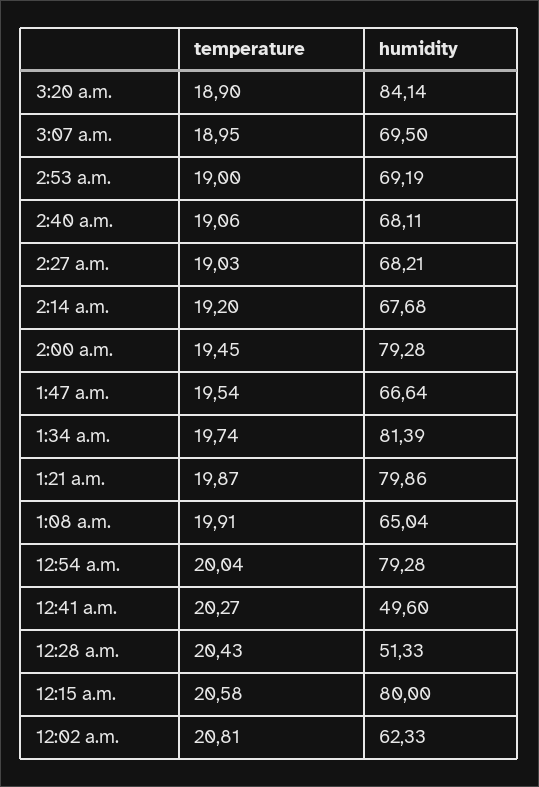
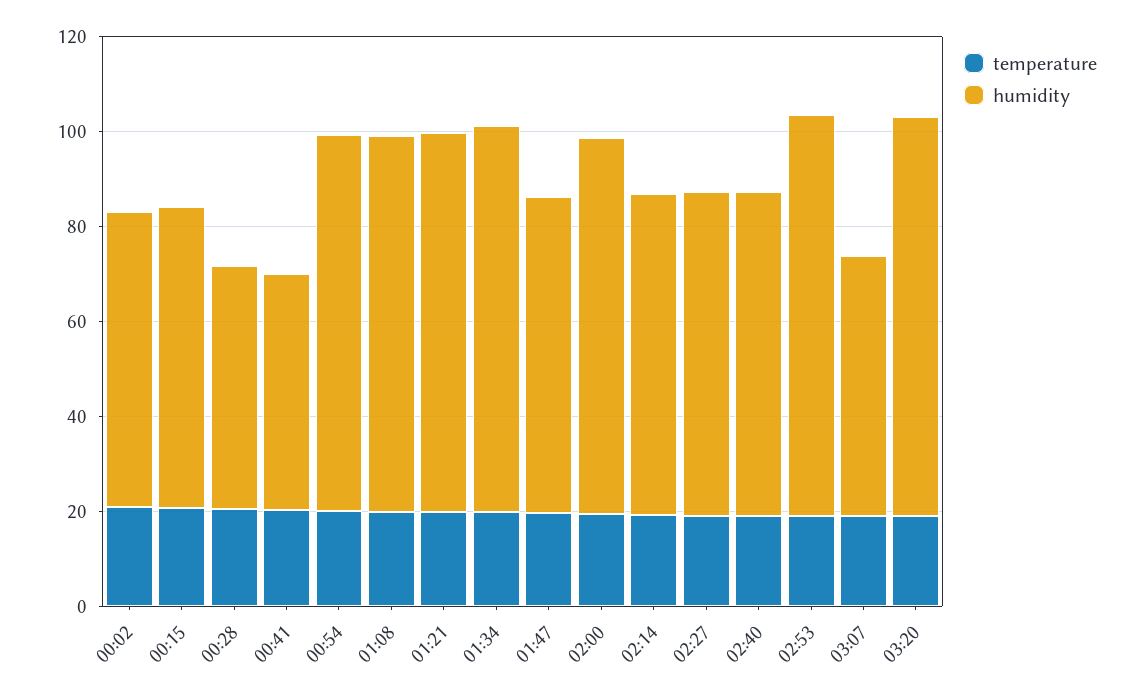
  {
    "temperature": {
      "3:20 a.m.": 18.9,
      "3:07 a.m.": 18.95,
      "2:53 a.m.": 19,
      "2:40 a.m.": 19.06,
      "2:27 a.m.": 19.03,
      "2:14 a.m.": 19.2,
      "2:00 a.m.": 19.45,
      "1:47 a.m.": 19.54,
      "1:34 a.m.": 19.74,
      "1:21 a.m.": 19.87,
      "1:08 a.m.": 19.91,
      "12:54 a.m.": 20.04,
      "12:41 a.m.": 20.27,
      "12:28 a.m.": 20.43,
      "12:15 a.m.": 20.58,
      "12:02 a.m.": 20.81
    },
    "humidity": {
      "3:20 a.m.": 84.14,
-     "3:07 a.m.": 69.5,
+     "3:07 a.m.": 55,
-     "2:53 a.m.": 69.19,
+     "2:53 a.m.": 85,
      "2:40 a.m.": 68.11,
      "2:27 a.m.": 68.21,
      "2:14 a.m.": 67.68,
      "2:00 a.m.": 79.28,
      "1:47 a.m.": 66.64,
      "1:34 a.m.": 81.39,
      "1:21 a.m.": 79.86,
-     "1:08 a.m.": 65.04,
+     "1:08 a.m.": 80,
      "12:54 a.m.": 79.28,
      "12:41 a.m.": 49.6,
      "12:28 a.m.": 51.33,
-     "12:15 a.m.": 80,
+     "12:15 a.m.": 65,
      "12:02 a.m.": 62.33
    }
  }

